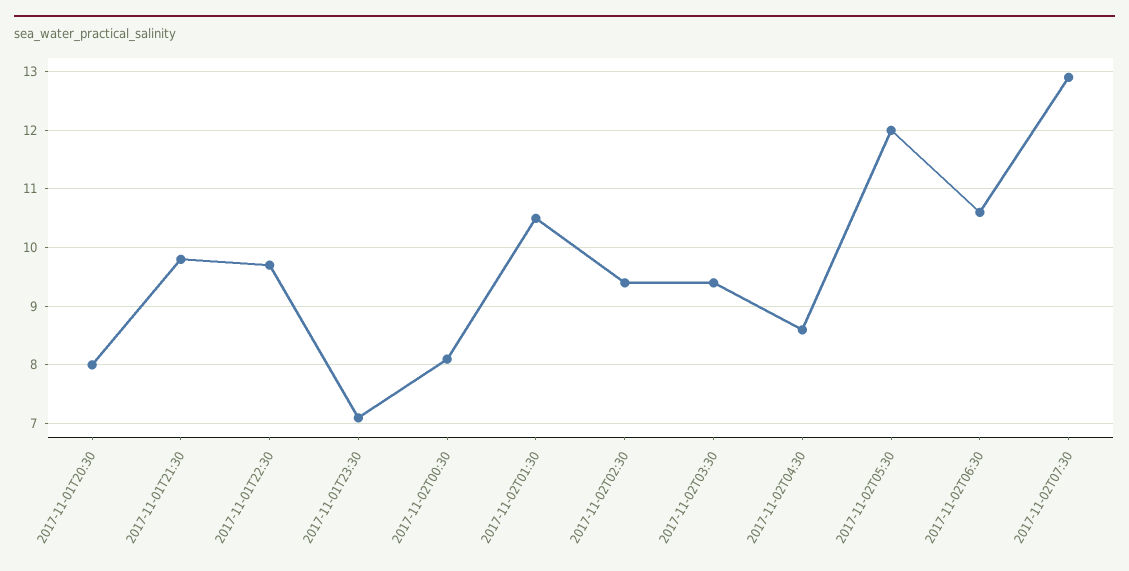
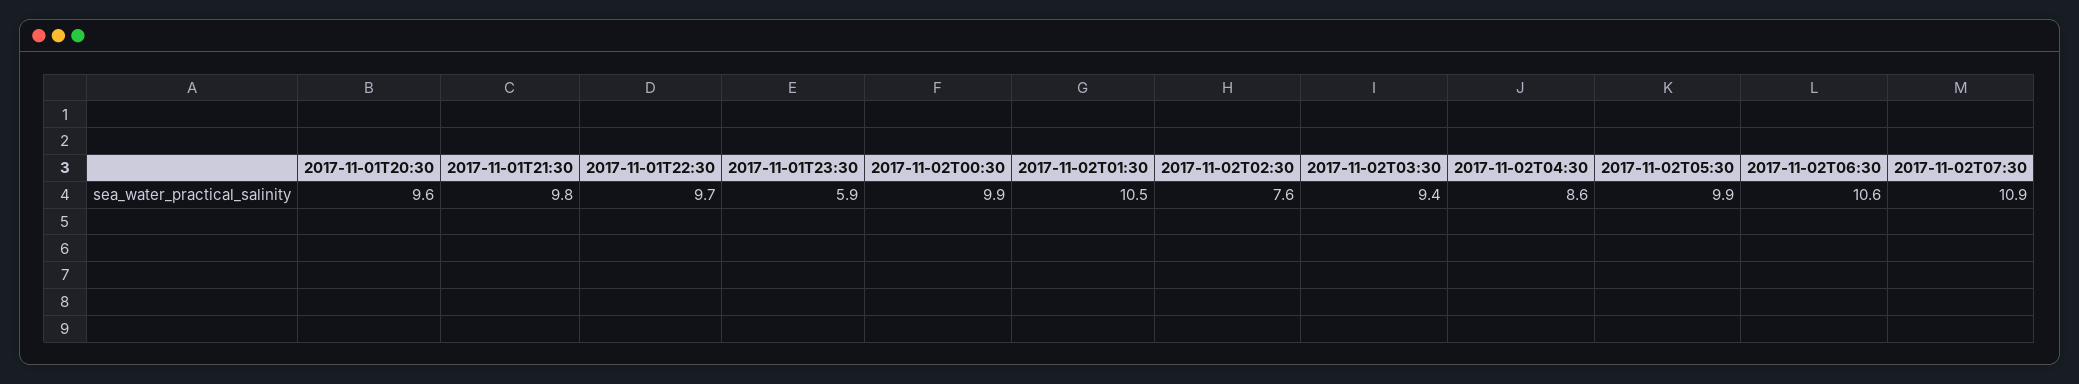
  {
-   "2017-11-01T20:30": 8,
+   "2017-11-01T20:30": 9.6,
    "2017-11-01T21:30": 9.8,
    "2017-11-01T22:30": 9.7,
-   "2017-11-01T23:30": 7,
+   "2017-11-01T23:30": 5.9,
-   "2017-11-02T00:30": 8,
+   "2017-11-02T00:30": 9.9,
    "2017-11-02T01:30": 10.5,
-   "2017-11-02T02:30": 9.5,
+   "2017-11-02T02:30": 7.6,
    "2017-11-02T03:30": 9.4,
    "2017-11-02T04:30": 8.6,
-   "2017-11-02T05:30": 12,
+   "2017-11-02T05:30": 9.9,
    "2017-11-02T06:30": 10.6,
-   "2017-11-02T07:30": 13
+   "2017-11-02T07:30": 10.9
  }

